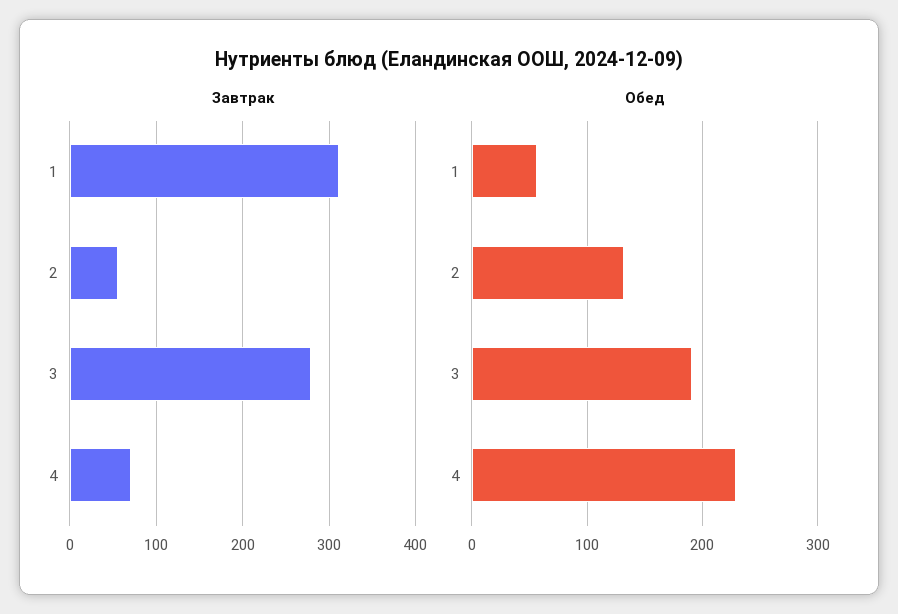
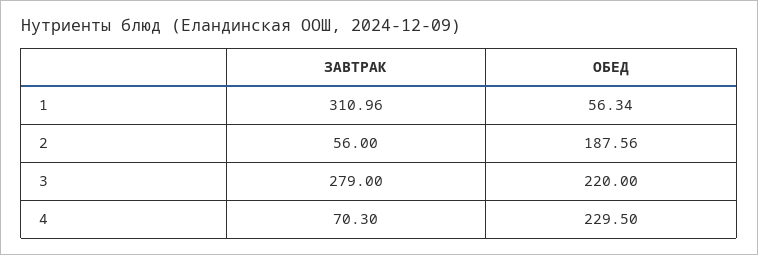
  {
    "Завтрак": {
      "1": 310.96,
      "2": 56,
      "3": 279,
      "4": 70.3
    },
    "Обед": {
      "1": 56.34,
-     "2": 130,
+     "2": 187.56,
-     "3": 190,
+     "3": 220,
      "4": 229.5
    }
  }

